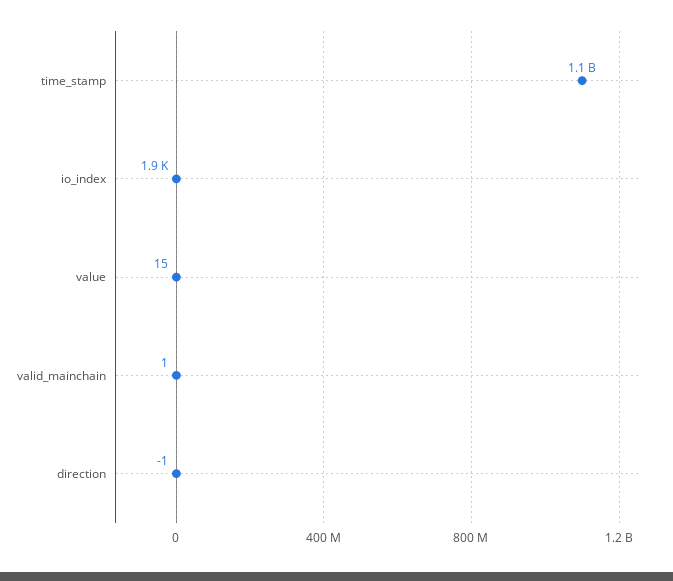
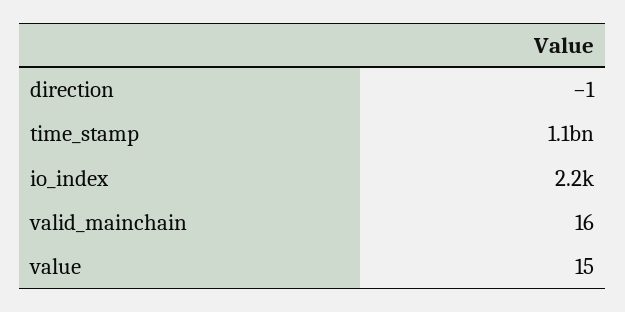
  {
    "time_stamp": 1100000000,
-   "io_index": 1900,
+   "io_index": 2200,
    "value": 15,
-   "valid_mainchain": 1,
+   "valid_mainchain": 16,
    "direction": -1
  }

